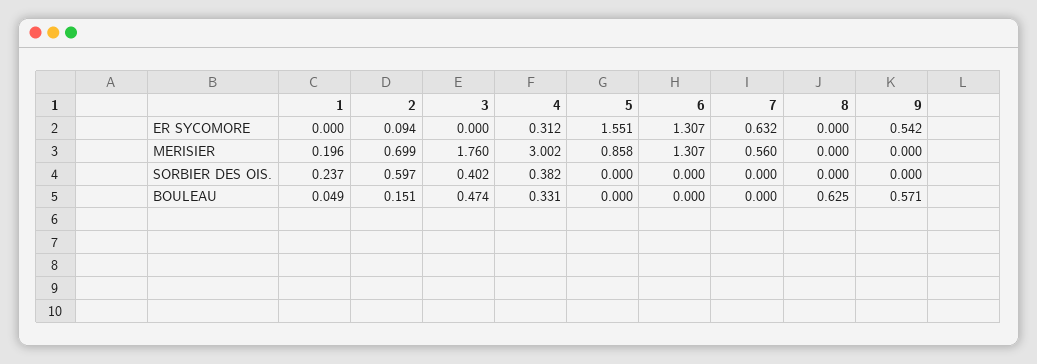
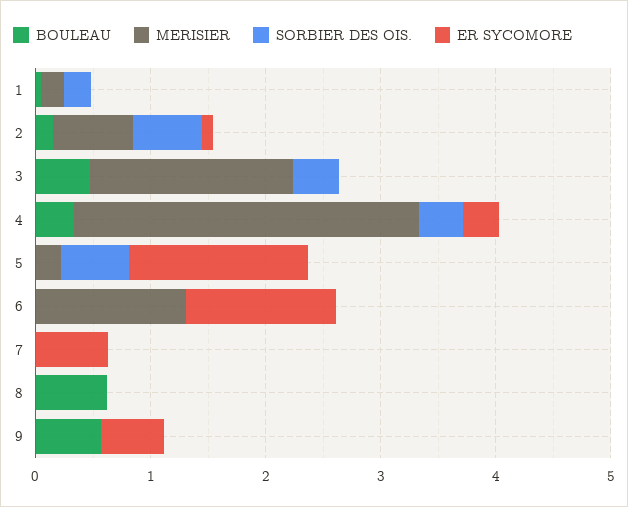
  {
    "ER SYCOMORE": {
      "1": 0,
      "2": 0.094,
      "3": 0,
      "4": 0.312,
      "5": 1.551,
      "6": 1.307,
      "7": 0.632,
      "8": 0,
      "9": 0.542
    },
    "MERISIER": {
      "1": 0.196,
      "2": 0.699,
      "3": 1.76,
      "4": 3.002,
-     "5": 0.858,
+     "5": 0.2,
      "6": 1.307,
-     "7": 0.56,
+     "7": 0,
      "8": 0,
      "9": 0
    },
    "SORBIER DES OIS.": {
      "1": 0.237,
      "2": 0.597,
      "3": 0.402,
      "4": 0.382,
-     "5": 0,
+     "5": 0.6,
      "6": 0,
      "7": 0,
      "8": 0,
      "9": 0
    },
    "BOULEAU": {
      "1": 0.049,
      "2": 0.151,
      "3": 0.474,
      "4": 0.331,
      "5": 0,
      "6": 0,
      "7": 0,
      "8": 0.625,
      "9": 0.571
    }
  }

